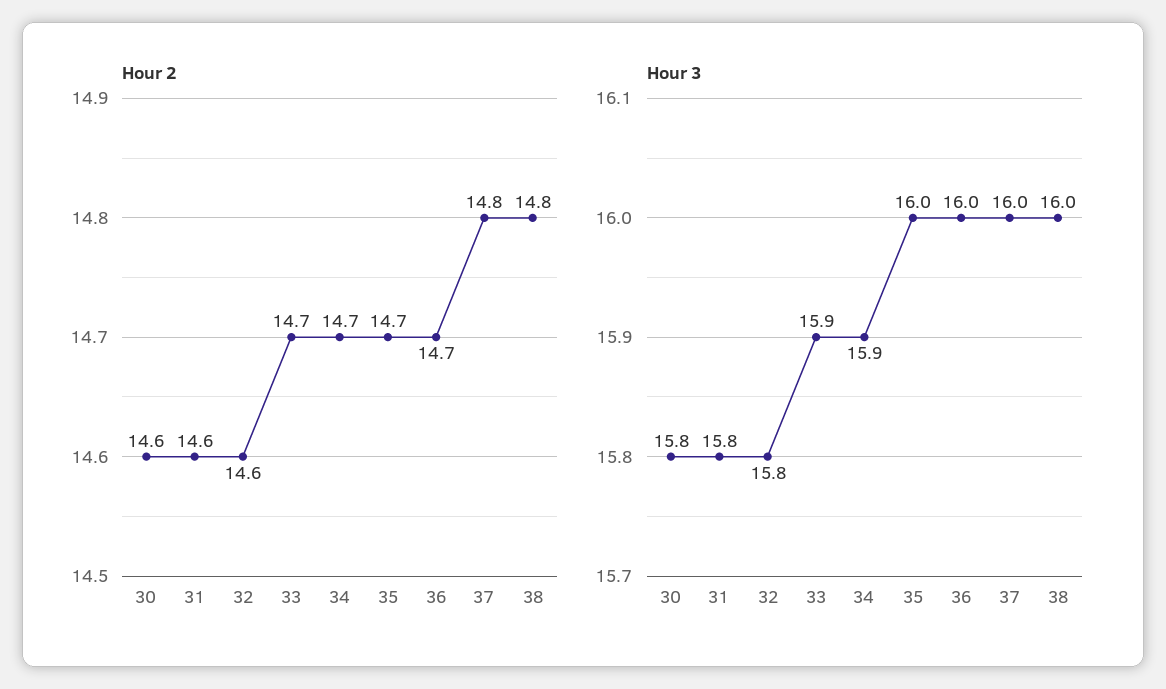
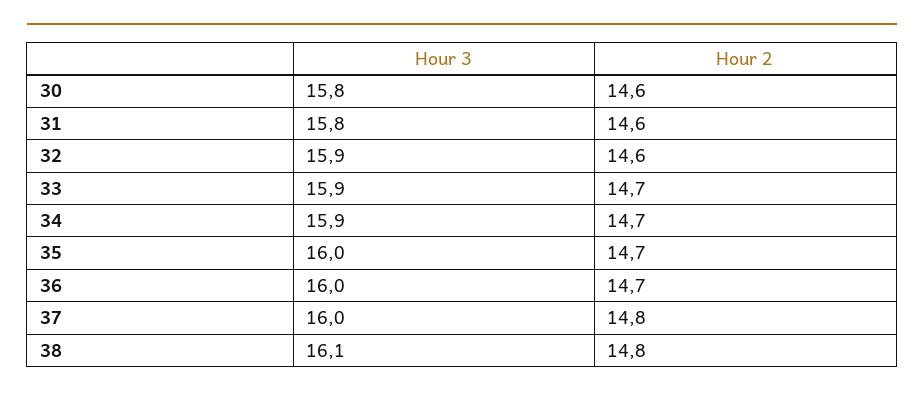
  {
    "Hour 2": {
      "30": 14.6,
      "31": 14.6,
      "32": 14.6,
      "33": 14.7,
      "34": 14.7,
      "35": 14.7,
      "36": 14.7,
      "37": 14.8,
      "38": 14.8
    },
    "Hour 3": {
      "30": 15.8,
      "31": 15.8,
-     "32": 15.8,
+     "32": 15.9,
      "33": 15.9,
      "34": 15.9,
      "35": 16,
      "36": 16,
      "37": 16,
-     "38": 16
+     "38": 16.1
    }
  }

